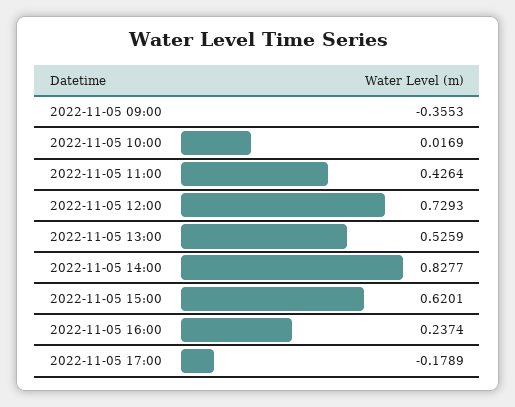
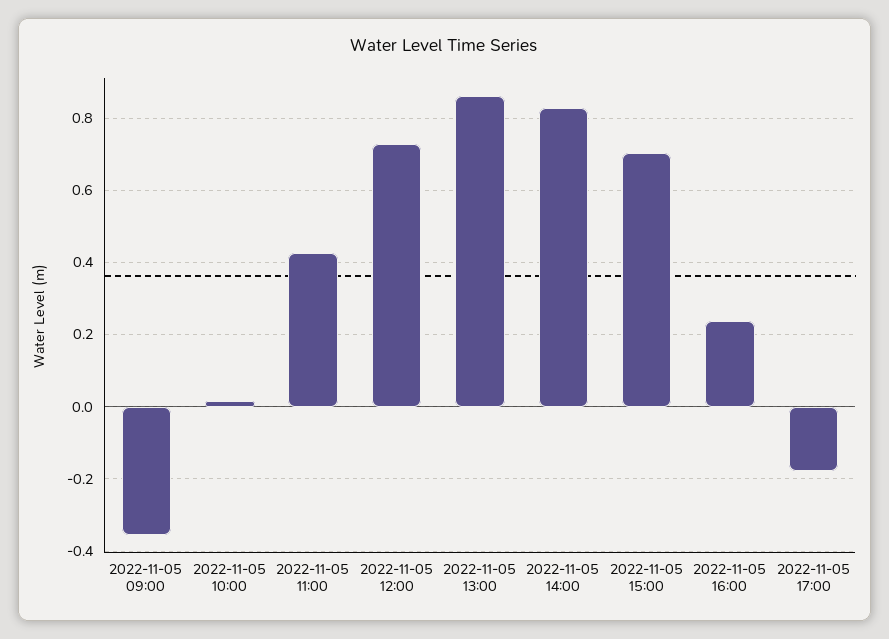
  {
    "2022-11-05 09:00": -0.3553,
    "2022-11-05 10:00": 0.0169,
    "2022-11-05 11:00": 0.4264,
    "2022-11-05 12:00": 0.7293,
-   "2022-11-05 13:00": 0.5259,
+   "2022-11-05 13:00": 0.86,
    "2022-11-05 14:00": 0.8277,
-   "2022-11-05 15:00": 0.6201,
+   "2022-11-05 15:00": 0.7,
    "2022-11-05 16:00": 0.2374,
    "2022-11-05 17:00": -0.1789
  }

